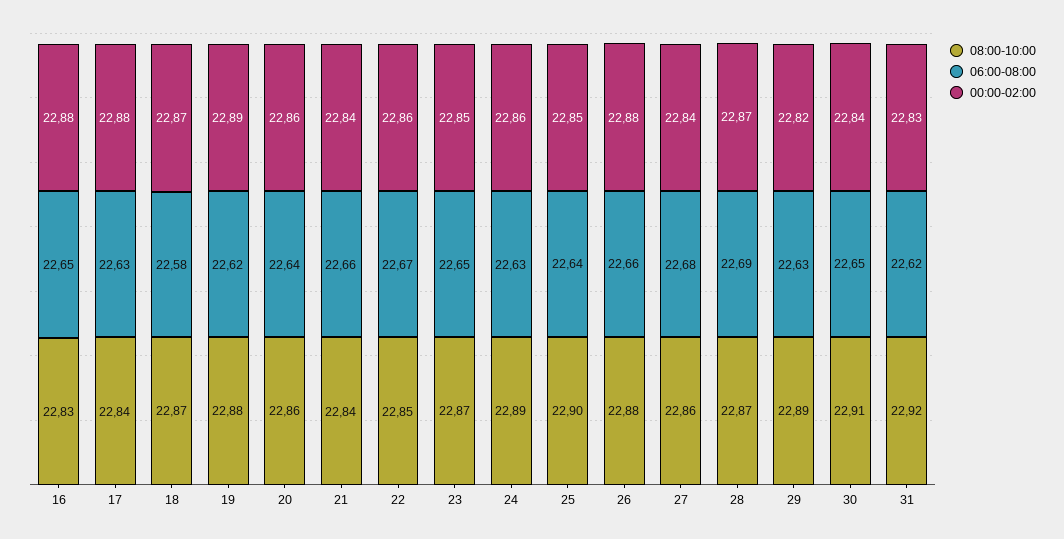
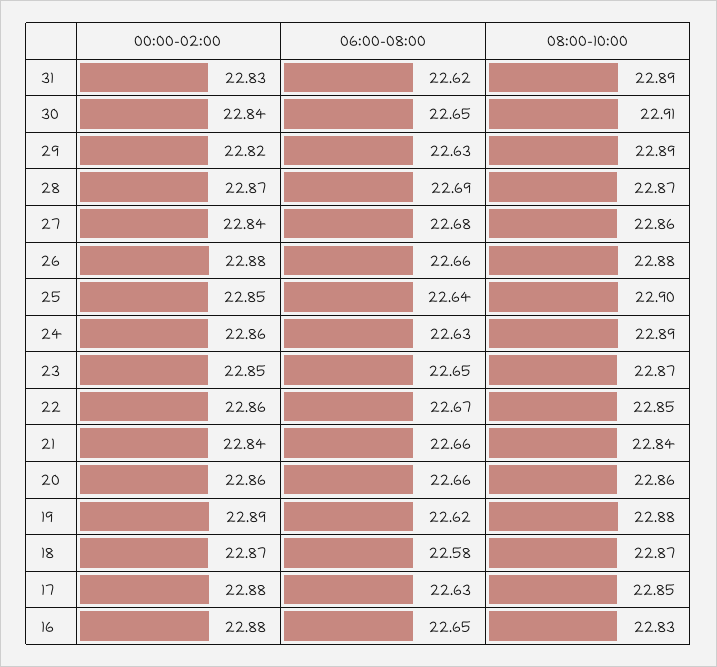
  {
    "08:00-10:00": {
      "16": 22.83,
-     "17": 22.84,
+     "17": 22.85,
      "18": 22.87,
      "19": 22.88,
      "20": 22.86,
      "21": 22.84,
      "22": 22.85,
      "23": 22.87,
      "24": 22.89,
      "25": 22.9,
      "26": 22.88,
      "27": 22.86,
      "28": 22.87,
      "29": 22.89,
      "30": 22.91,
-     "31": 22.92
+     "31": 22.89
    },
    "06:00-08:00": {
      "16": 22.65,
      "17": 22.63,
      "18": 22.58,
      "19": 22.62,
-     "20": 22.64,
+     "20": 22.66,
      "21": 22.66,
      "22": 22.67,
      "23": 22.65,
      "24": 22.63,
      "25": 22.64,
      "26": 22.66,
      "27": 22.68,
      "28": 22.69,
      "29": 22.63,
      "30": 22.65,
      "31": 22.62
    },
    "00:00-02:00": {
      "16": 22.88,
      "17": 22.88,
      "18": 22.87,
      "19": 22.89,
      "20": 22.86,
      "21": 22.84,
      "22": 22.86,
      "23": 22.85,
      "24": 22.86,
      "25": 22.85,
      "26": 22.88,
      "27": 22.84,
      "28": 22.87,
      "29": 22.82,
      "30": 22.84,
      "31": 22.83
    }
  }

